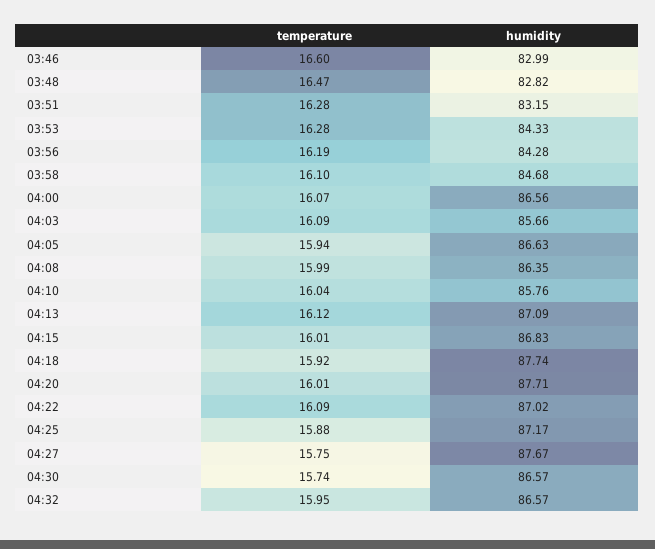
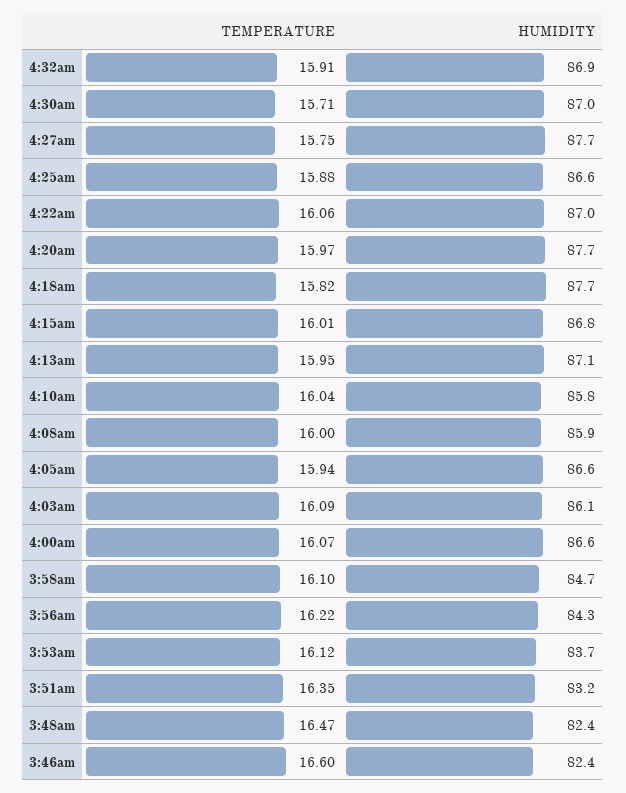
  {
    "temperature": {
      "03:46": 16.6,
      "03:48": 16.47,
-     "03:51": 16.28,
+     "03:51": 16.35,
-     "03:53": 16.28,
+     "03:53": 16.12,
-     "03:56": 16.19,
+     "03:56": 16.22,
      "03:58": 16.1,
      "04:00": 16.07,
      "04:03": 16.09,
      "04:05": 15.94,
-     "04:08": 15.99,
+     "04:08": 16,
      "04:10": 16.04,
-     "04:13": 16.12,
+     "04:13": 15.95,
      "04:15": 16.01,
-     "04:18": 15.92,
+     "04:18": 15.82,
-     "04:20": 16.01,
+     "04:20": 15.97,
-     "04:22": 16.09,
+     "04:22": 16.06,
      "04:25": 15.88,
      "04:27": 15.75,
-     "04:30": 15.74,
+     "04:30": 15.71,
-     "04:32": 15.95
+     "04:32": 15.91
    },
    "humidity": {
-     "03:46": 82.99,
+     "03:46": 82.4,
-     "03:48": 82.82,
+     "03:48": 82.4,
      "03:51": 83.15,
-     "03:53": 84.33,
+     "03:53": 83.7,
      "03:56": 84.28,
      "03:58": 84.68,
      "04:00": 86.56,
-     "04:03": 85.66,
+     "04:03": 86.1,
      "04:05": 86.63,
-     "04:08": 86.35,
+     "04:08": 85.9,
      "04:10": 85.76,
      "04:13": 87.09,
      "04:15": 86.83,
      "04:18": 87.74,
      "04:20": 87.71,
      "04:22": 87.02,
-     "04:25": 87.17,
+     "04:25": 86.6,
      "04:27": 87.67,
-     "04:30": 86.57,
+     "04:30": 87,
-     "04:32": 86.57
+     "04:32": 86.9
    }
  }

